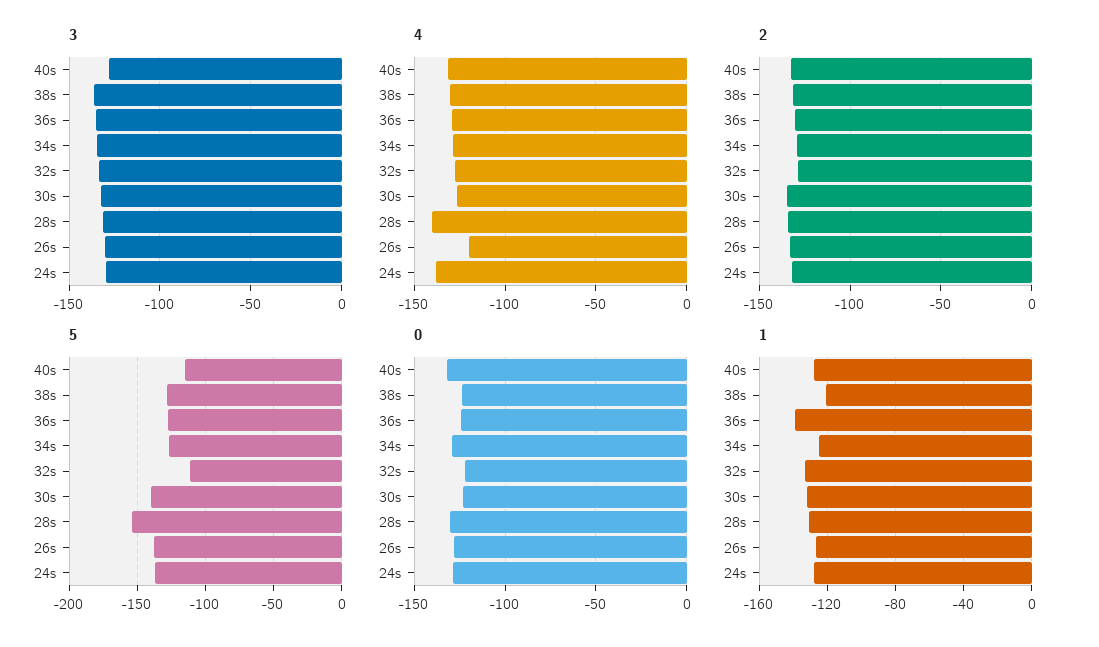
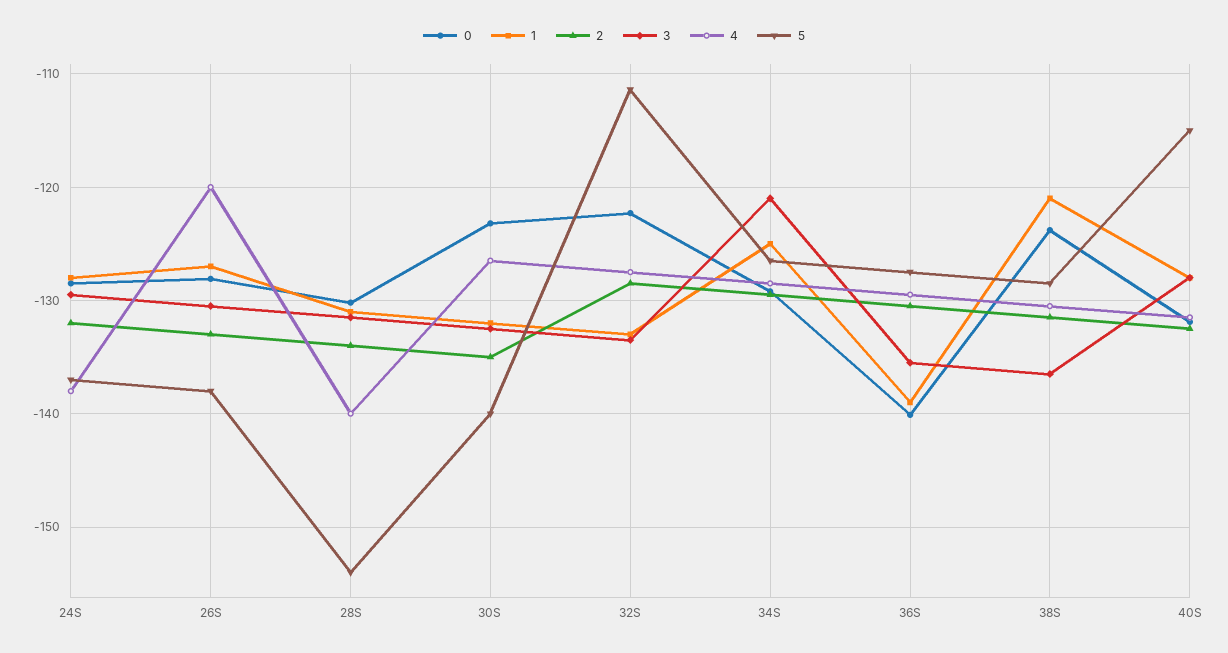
  {
    "3": {
      "40s": -128,
      "38s": -137,
      "36s": -136,
-     "34s": -135,
+     "34s": -121,
      "32s": -134,
      "30s": -133,
      "28s": -132,
      "26s": -131,
      "24s": -130
    },
    "4": {
      "40s": -132,
      "38s": -131,
      "36s": -130,
      "34s": -129,
      "32s": -128,
      "30s": -127,
      "28s": -140,
      "26s": -120,
      "24s": -138
    },
    "2": {
      "40s": -133,
      "38s": -132,
      "36s": -131,
      "34s": -130,
      "32s": -129,
      "30s": -135,
      "28s": -134,
      "26s": -133,
      "24s": -132
    },
    "5": {
      "40s": -115,
      "38s": -129,
      "36s": -128,
      "34s": -127,
      "32s": -111,
      "30s": -140,
      "28s": -154,
      "26s": -138,
      "24s": -137
    },
    "0": {
      "40s": -132,
      "38s": -124,
-     "36s": -125,
+     "36s": -140,
      "34s": -129,
      "32s": -122,
      "30s": -123,
      "28s": -130,
      "26s": -128,
      "24s": -129
    },
    "1": {
      "40s": -128,
      "38s": -121,
      "36s": -139,
      "34s": -125,
      "32s": -133,
      "30s": -132,
      "28s": -131,
      "26s": -127,
      "24s": -128
    }
  }

